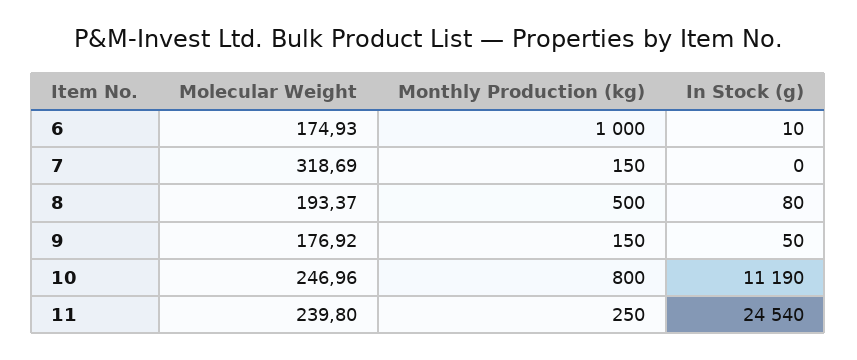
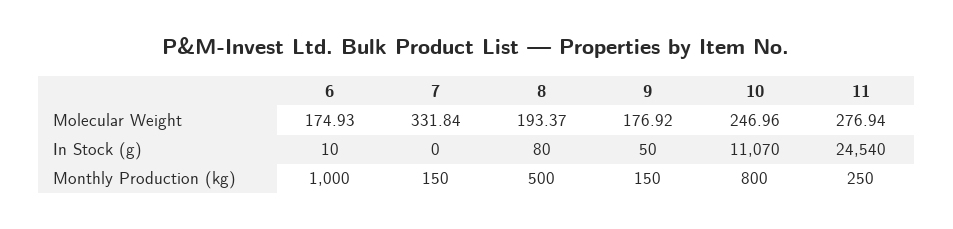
  {
    "Molecular Weight": {
      "6": 174.93,
-     "7": 318.69,
+     "7": 331.84,
      "8": 193.37,
      "9": 176.92,
      "10": 246.96,
-     "11": 239.8
+     "11": 276.94
    },
    "Monthly Production (kg)": {
      "6": 1000,
      "7": 150,
      "8": 500,
      "9": 150,
      "10": 800,
      "11": 250
    },
    "In Stock (g)": {
      "6": 10,
      "7": 0,
      "8": 80,
      "9": 50,
-     "10": 11190,
+     "10": 11070,
      "11": 24540
    }
  }

